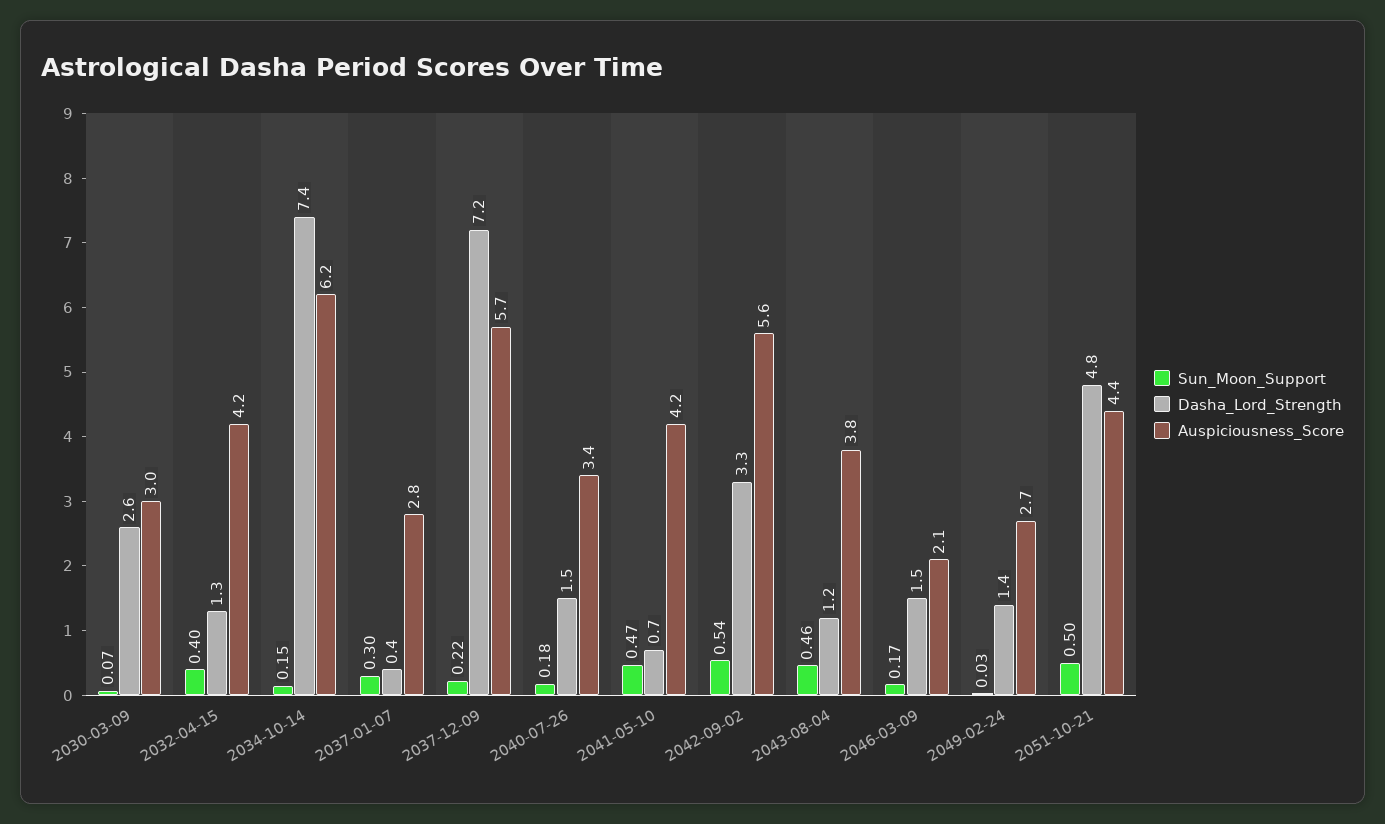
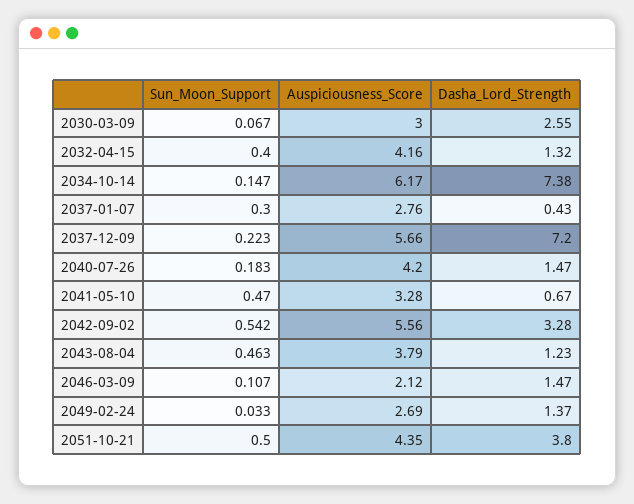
  {
    "Sun_Moon_Support": {
      "2030-03-09": 0.067,
      "2032-04-15": 0.4,
      "2034-10-14": 0.147,
      "2037-01-07": 0.3,
      "2037-12-09": 0.223,
      "2040-07-26": 0.183,
      "2041-05-10": 0.47,
      "2042-09-02": 0.542,
      "2043-08-04": 0.463,
-     "2046-03-09": 0.17,
+     "2046-03-09": 0.107,
      "2049-02-24": 0.033,
      "2051-10-21": 0.5
    },
    "Dasha_Lord_Strength": {
      "2030-03-09": 2.55,
      "2032-04-15": 1.32,
      "2034-10-14": 7.38,
      "2037-01-07": 0.43,
      "2037-12-09": 7.2,
      "2040-07-26": 1.47,
      "2041-05-10": 0.67,
      "2042-09-02": 3.28,
      "2043-08-04": 1.23,
      "2046-03-09": 1.47,
      "2049-02-24": 1.37,
-     "2051-10-21": 4.8
+     "2051-10-21": 3.8
    },
    "Auspiciousness_Score": {
      "2030-03-09": 3,
      "2032-04-15": 4.16,
      "2034-10-14": 6.17,
      "2037-01-07": 2.76,
      "2037-12-09": 5.66,
-     "2040-07-26": 3.4,
+     "2040-07-26": 4.2,
-     "2041-05-10": 4.2,
+     "2041-05-10": 3.28,
      "2042-09-02": 5.56,
      "2043-08-04": 3.79,
      "2046-03-09": 2.12,
      "2049-02-24": 2.69,
      "2051-10-21": 4.35
    }
  }

